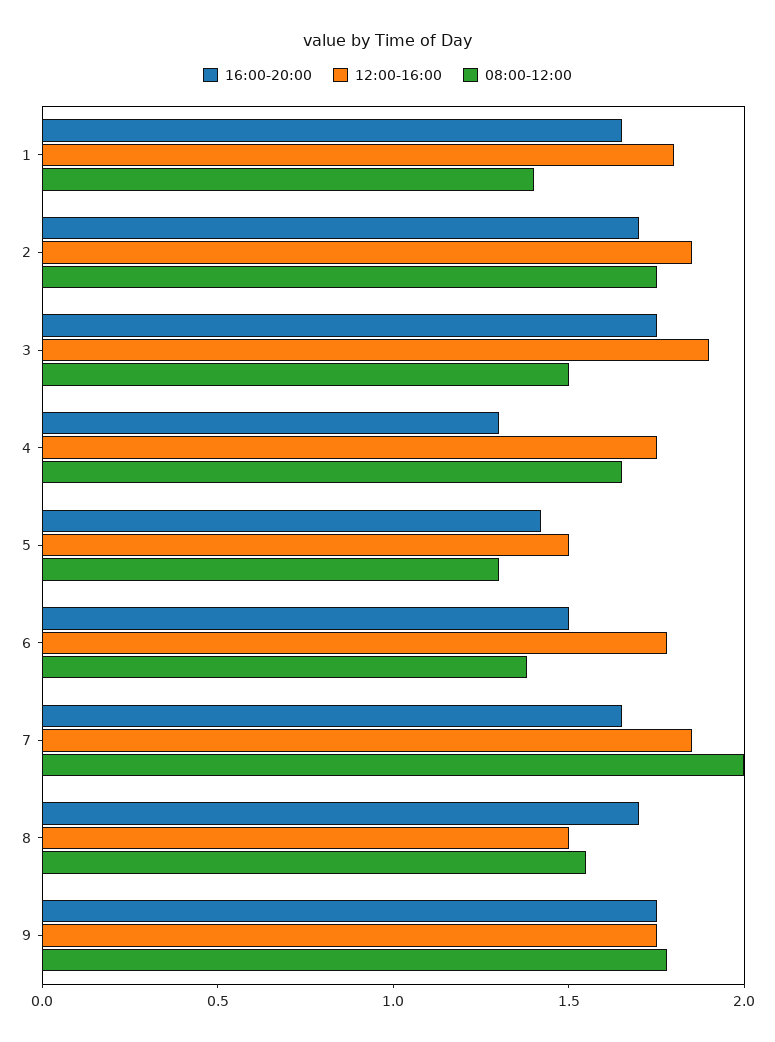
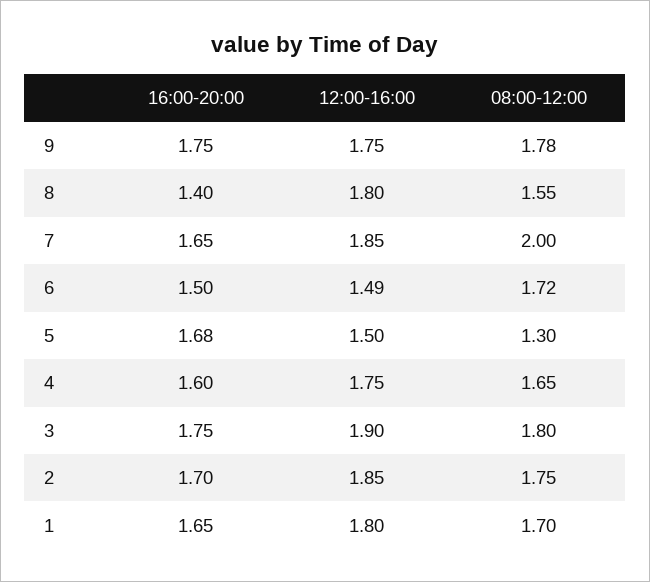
  {
    "16:00-20:00": {
      "1": 1.65,
      "2": 1.7,
      "3": 1.75,
-     "4": 1.3,
+     "4": 1.6,
-     "5": 1.4,
+     "5": 1.68,
      "6": 1.5,
      "7": 1.65,
-     "8": 1.7,
+     "8": 1.4,
      "9": 1.75
    },
    "12:00-16:00": {
      "1": 1.8,
      "2": 1.85,
      "3": 1.9,
      "4": 1.75,
      "5": 1.5,
-     "6": 1.8,
+     "6": 1.49,
      "7": 1.85,
-     "8": 1.5,
+     "8": 1.8,
      "9": 1.75
    },
    "08:00-12:00": {
-     "1": 1.4,
+     "1": 1.7,
      "2": 1.75,
-     "3": 1.5,
+     "3": 1.8,
      "4": 1.65,
      "5": 1.3,
-     "6": 1.4,
+     "6": 1.72,
      "7": 2,
      "8": 1.55,
      "9": 1.78
    }
  }

